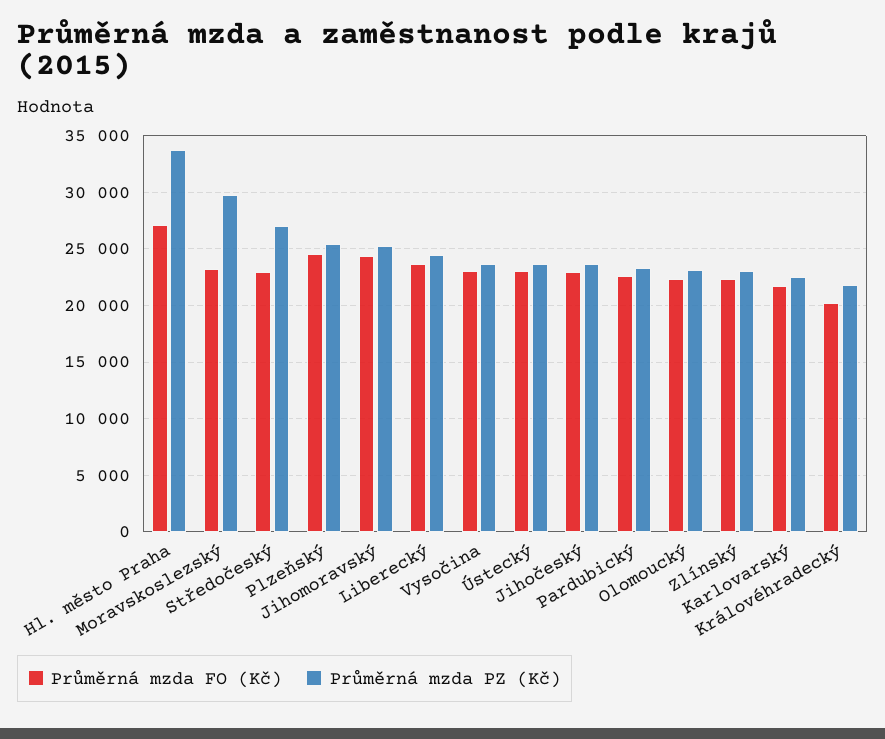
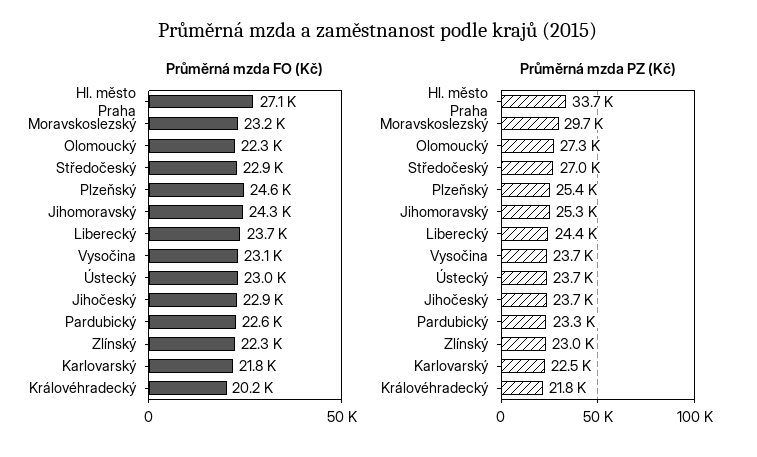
  {
    "Průměrná mzda FO (Kč)": {
      "Hl. město Praha": 27100,
      "Moravskoslezský": 23200,
      "Středočeský": 22900,
      "Plzeňský": 24600,
      "Jihomoravský": 24300,
      "Liberecký": 23700,
      "Vysočina": 23100,
      "Ústecký": 23000,
      "Jihočeský": 22900,
      "Pardubický": 22600,
      "Olomoucký": 22300,
      "Zlínský": 22300,
      "Karlovarský": 21800,
      "Královéhradecký": 20200
    },
    "Průměrná mzda PZ (Kč)": {
      "Hl. město Praha": 33700,
      "Moravskoslezský": 29700,
      "Středočeský": 27000,
      "Plzeňský": 25400,
      "Jihomoravský": 25300,
      "Liberecký": 24400,
      "Vysočina": 23700,
      "Ústecký": 23700,
      "Jihočeský": 23700,
      "Pardubický": 23300,
-     "Olomoucký": 23000,
+     "Olomoucký": 27300,
      "Zlínský": 23000,
      "Karlovarský": 22500,
      "Královéhradecký": 21800
    }
  }

